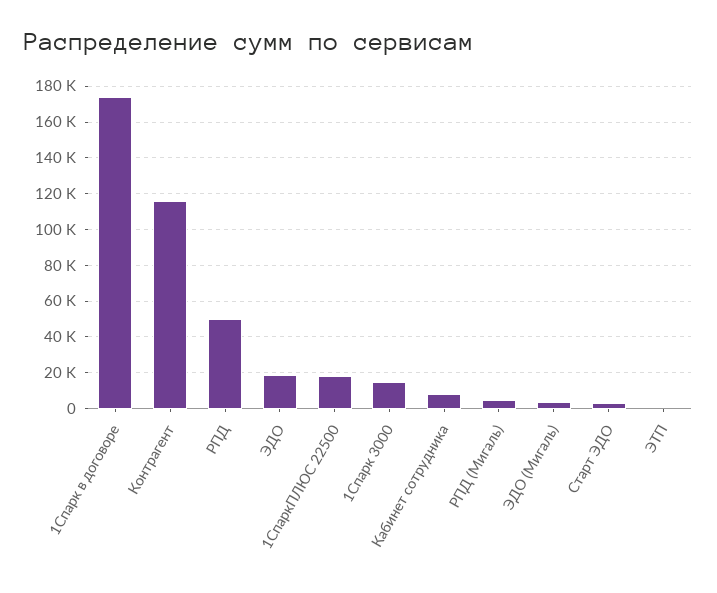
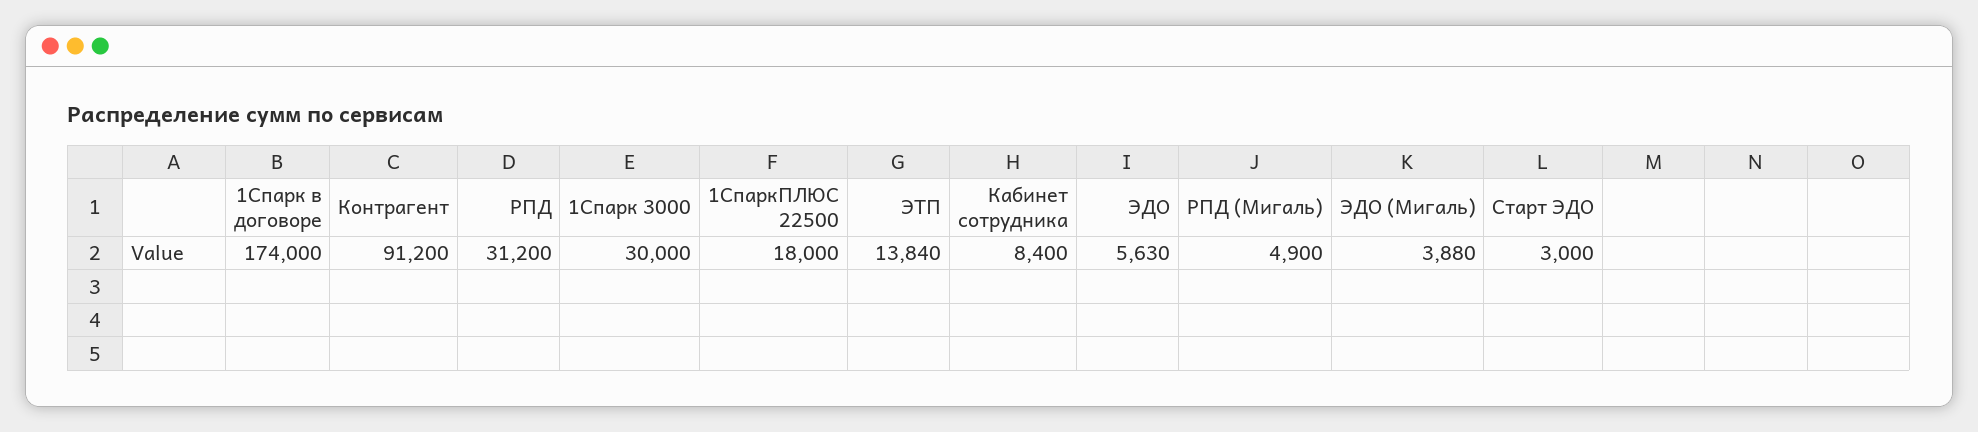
  {
    "1Спарк в договоре": 174000,
-   "Контрагент": 115000,
+   "Контрагент": 91200,
-   "РПД": 50000,
+   "РПД": 31200,
-   "ЭДО": 20000,
+   "ЭДО": 5630,
    "1СпаркПЛЮС 22500": 18000,
-   "1Спарк 3000": 15000,
+   "1Спарк 3000": 30000,
    "Кабинет сотрудника": 8400,
    "РПД (Мигаль)": 4900,
    "ЭДО (Мигаль)": 3880,
    "Старт ЭДО": 3000,
-   "ЭТП": 0
+   "ЭТП": 13840
  }

